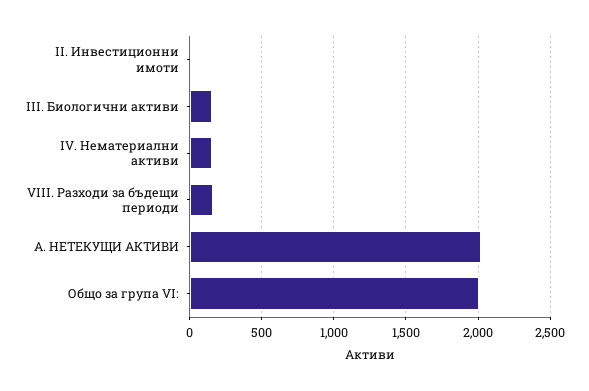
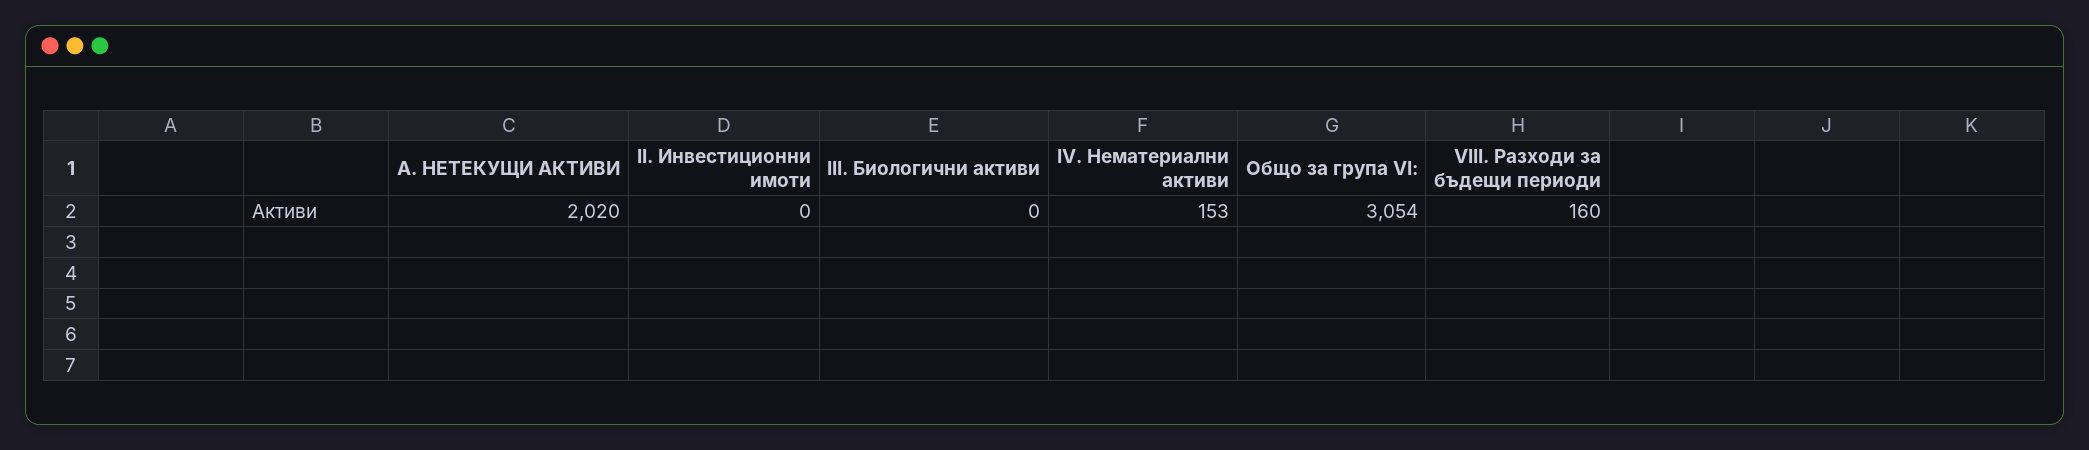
  {
    "II. Инвестиционни имоти": 0,
-   "III. Биологични активи": 150,
+   "III. Биологични активи": 0,
    "IV. Нематериални активи": 153,
    "VIII. Разходи за бъдещи периоди": 160,
    "А. НЕТЕКУЩИ АКТИВИ": 2020,
-   "Общо за група VI:": 2000
+   "Общо за група VI:": 3054
  }

